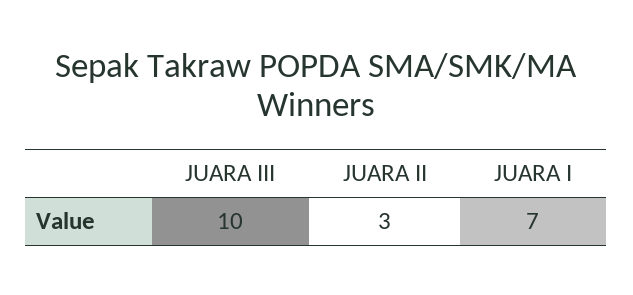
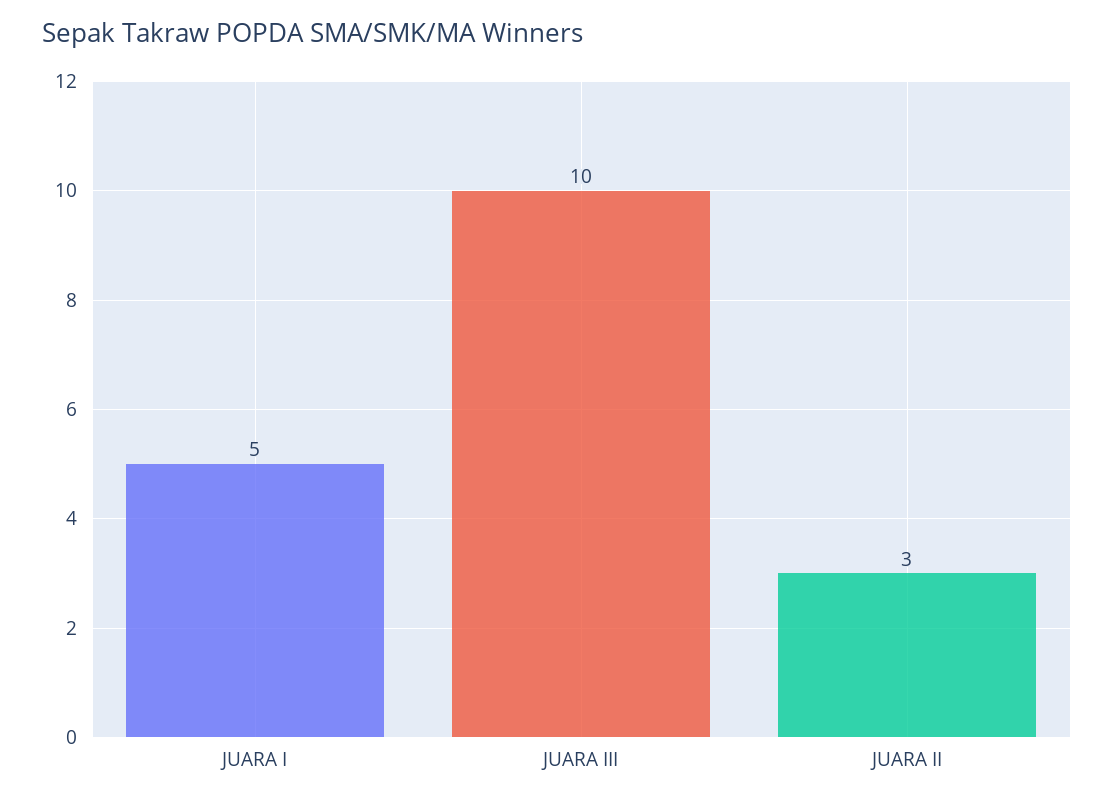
  {
    "JUARA III": 10,
    "JUARA II": 3,
-   "JUARA I": 7
+   "JUARA I": 5
  }

